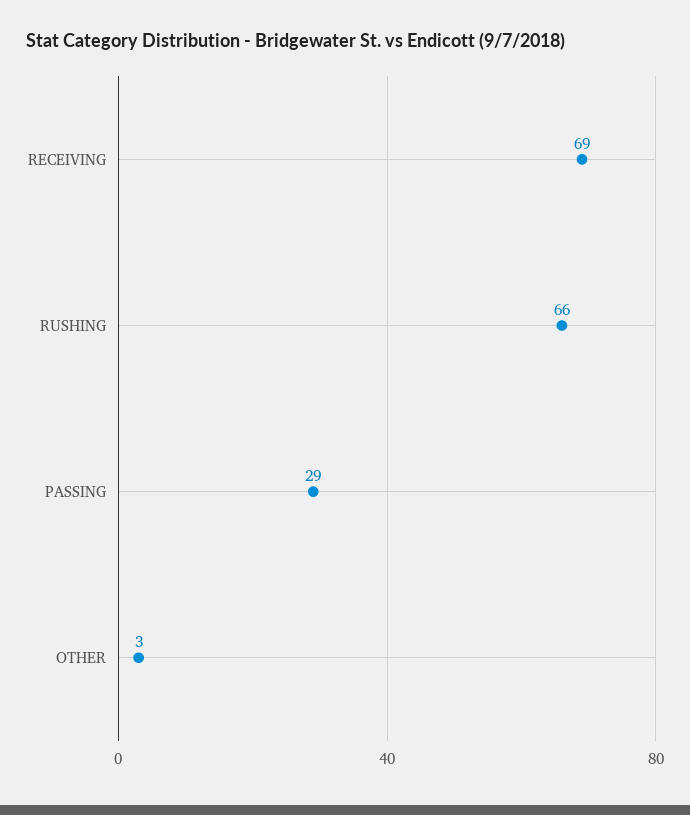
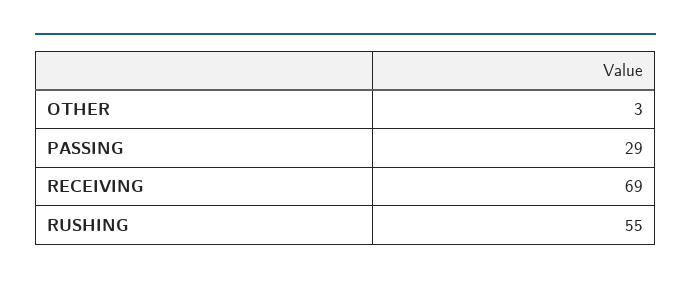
  {
    "RECEIVING": 69,
-   "RUSHING": 66,
+   "RUSHING": 55,
    "PASSING": 29,
    "OTHER": 3
  }

